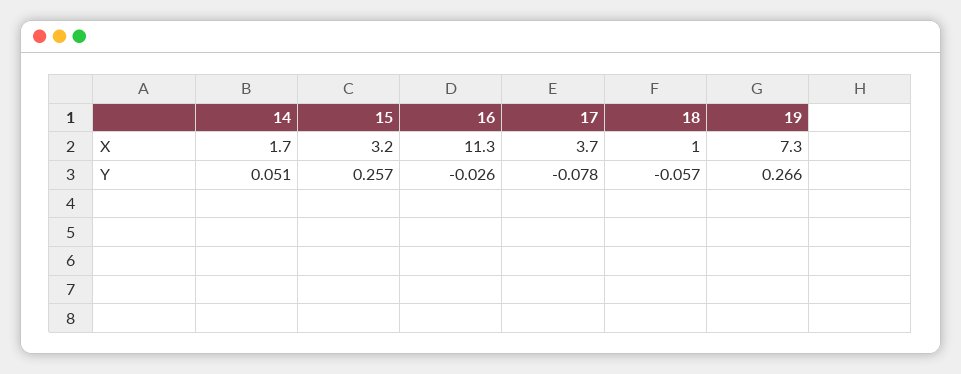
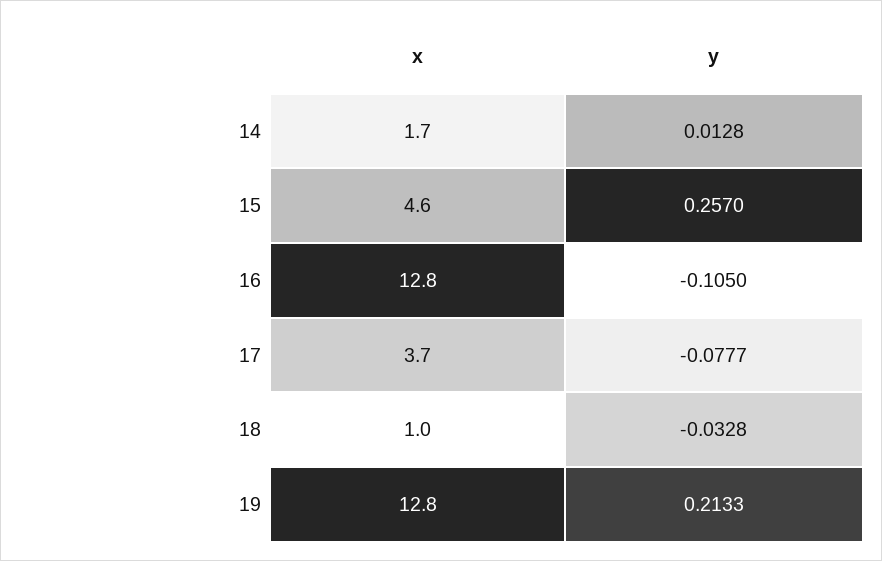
  {
    "14": {
      "X": 1.7,
-     "Y": 0.051
+     "Y": 0.0128
    },
    "15": {
-     "X": 3.2,
+     "X": 4.6,
      "Y": 0.257
    },
    "16": {
-     "X": 11.3,
+     "X": 12.8,
-     "Y": -0.026
+     "Y": -0.105
    },
    "17": {
      "X": 3.7,
      "Y": -0.0777
    },
    "18": {
      "X": 1,
-     "Y": -0.057
+     "Y": -0.0328
    },
    "19": {
-     "X": 7.3,
+     "X": 12.8,
-     "Y": 0.266
+     "Y": 0.2133
    }
  }

